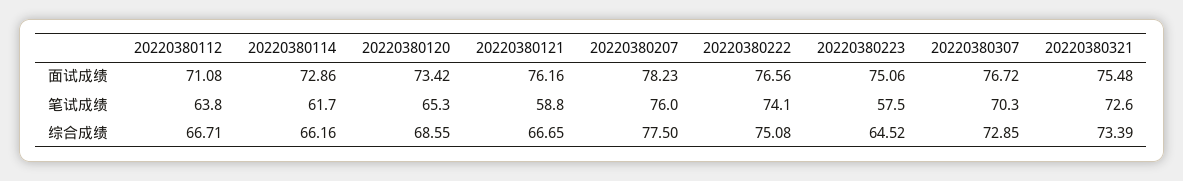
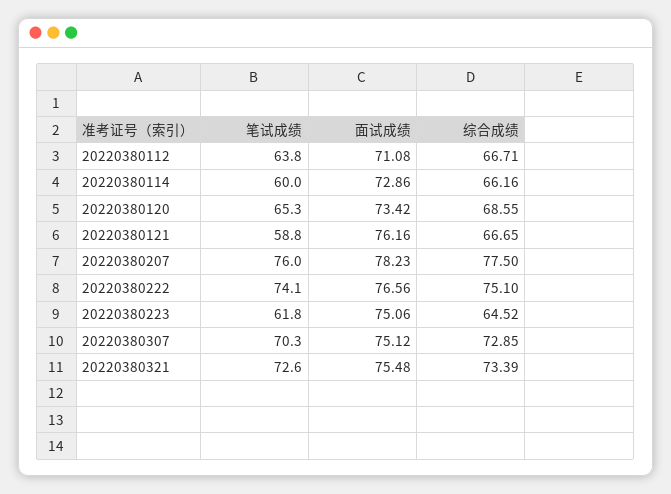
  {
    "20220380112": {
      "面试成绩": 71.08,
      "笔试成绩": 63.8,
      "综合成绩": 66.71
    },
    "20220380114": {
      "面试成绩": 72.86,
-     "笔试成绩": 61.7,
+     "笔试成绩": 60,
      "综合成绩": 66.16
    },
    "20220380120": {
      "面试成绩": 73.42,
      "笔试成绩": 65.3,
      "综合成绩": 68.55
    },
    "20220380121": {
      "面试成绩": 76.16,
      "笔试成绩": 58.8,
      "综合成绩": 66.65
    },
    "20220380207": {
      "面试成绩": 78.23,
      "笔试成绩": 76,
      "综合成绩": 77.5
    },
    "20220380222": {
      "面试成绩": 76.56,
      "笔试成绩": 74.1,
-     "综合成绩": 75.08
+     "综合成绩": 75.1
    },
    "20220380223": {
      "面试成绩": 75.06,
-     "笔试成绩": 57.5,
+     "笔试成绩": 61.8,
      "综合成绩": 64.52
    },
    "20220380307": {
-     "面试成绩": 76.72,
+     "面试成绩": 75.12,
      "笔试成绩": 70.3,
      "综合成绩": 72.85
    },
    "20220380321": {
      "面试成绩": 75.48,
      "笔试成绩": 72.6,
      "综合成绩": 73.39
    }
  }

